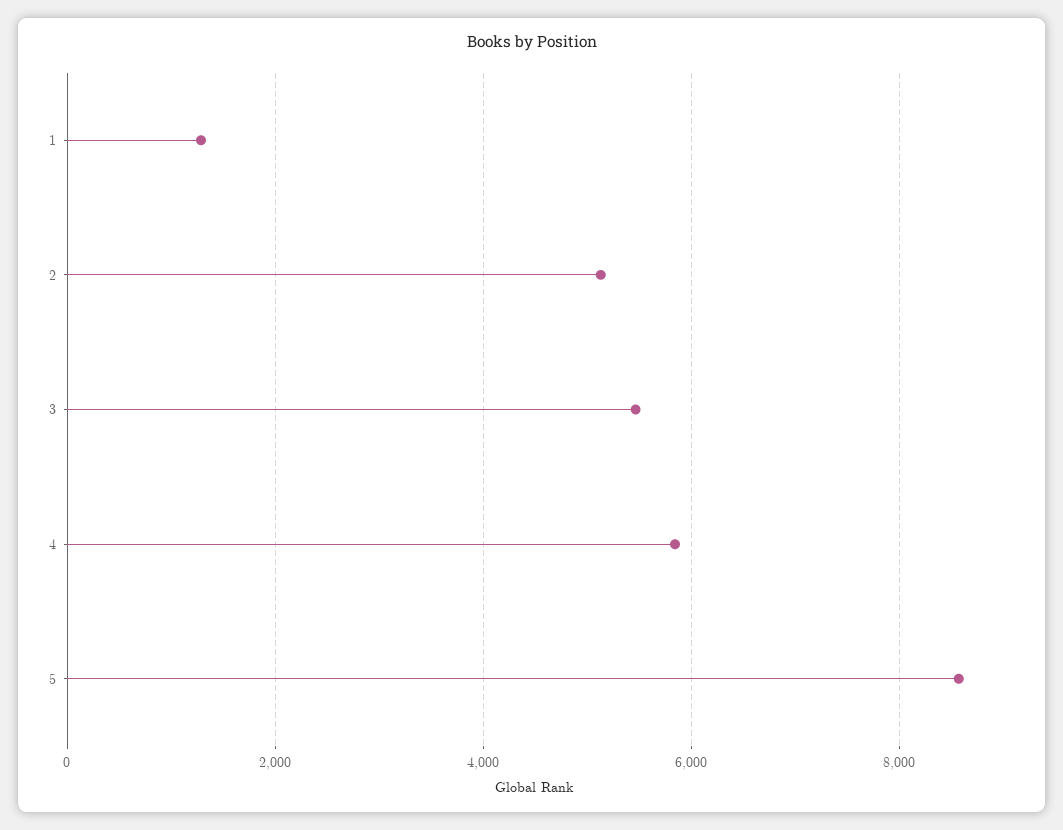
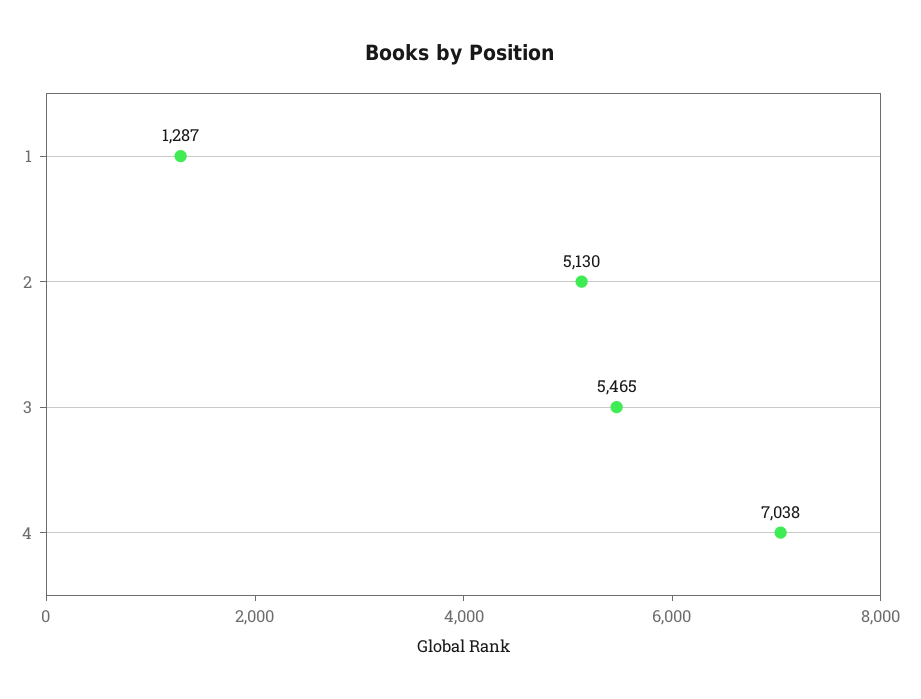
  {
    "1": 1287,
    "2": 5130,
    "3": 5465,
-   "4": 5800,
+   "4": 7038
-   "5": 8600
  }

